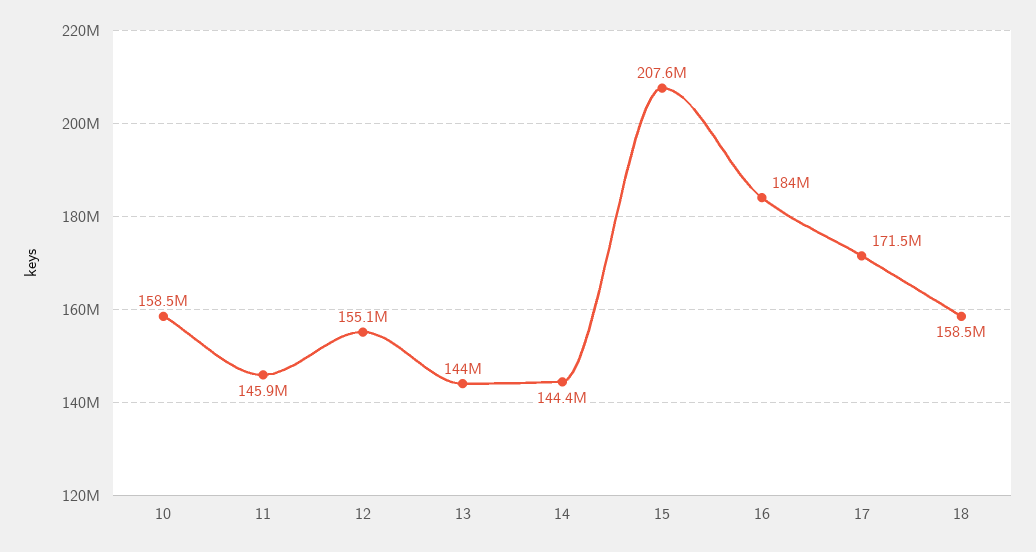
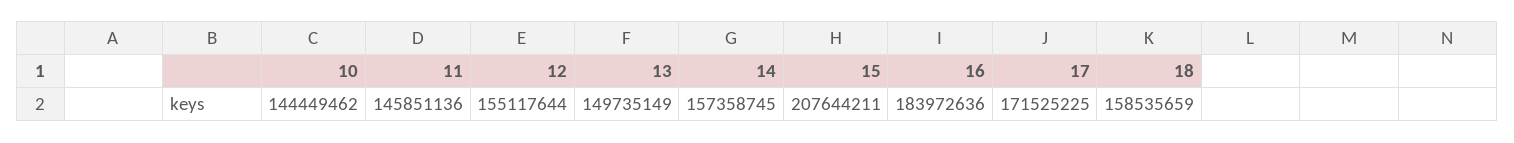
  {
-   "10": 158500000,
+   "10": 144449462,
    "11": 145851136,
    "12": 155117644,
-   "13": 144000000,
+   "13": 149735149,
-   "14": 144400000,
+   "14": 157358745,
    "15": 207644211,
    "16": 183972636,
    "17": 171525225,
    "18": 158535659
  }

